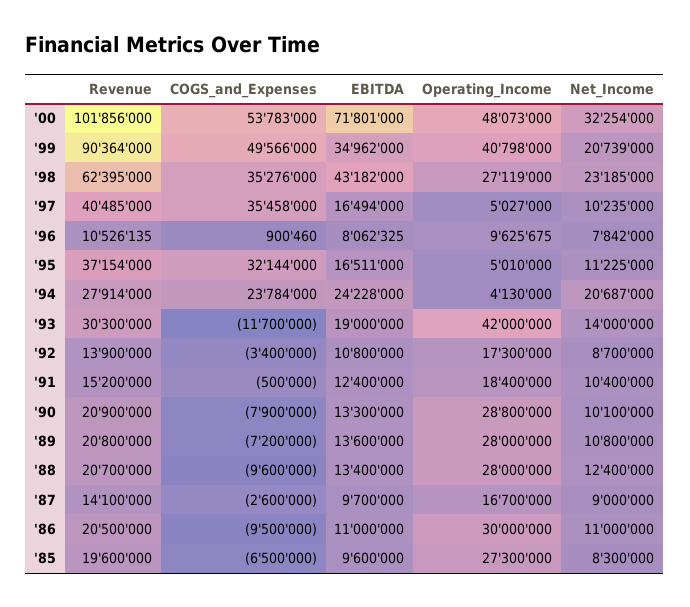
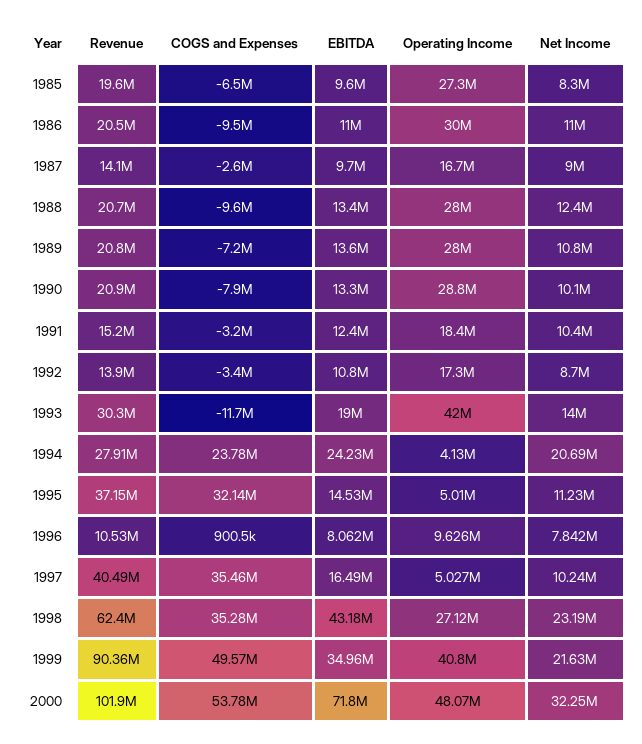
  {
    "Revenue": {
      "'00": 101856000,
      "'99": 90364000,
      "'98": 62395000,
      "'97": 40485000,
      "'96": 10526135,
      "'95": 37154000,
      "'94": 27914000,
      "'93": 30300000,
      "'92": 13900000,
      "'91": 15200000,
      "'90": 20900000,
      "'89": 20800000,
      "'88": 20700000,
      "'87": 14100000,
      "'86": 20500000,
      "'85": 19600000
    },
    "COGS_and_Expenses": {
      "'00": 53783000,
      "'99": 49566000,
      "'98": 35276000,
      "'97": 35458000,
      "'96": 900460,
      "'95": 32144000,
      "'94": 23784000,
      "'93": -11700000,
      "'92": -3400000,
-     "'91": -500000,
+     "'91": -3200000,
      "'90": -7900000,
      "'89": -7200000,
      "'88": -9600000,
      "'87": -2600000,
      "'86": -9500000,
      "'85": -6500000
    },
    "EBITDA": {
      "'00": 71801000,
      "'99": 34962000,
      "'98": 43182000,
      "'97": 16494000,
      "'96": 8062325,
-     "'95": 16511000,
+     "'95": 14530000,
      "'94": 24228000,
      "'93": 19000000,
      "'92": 10800000,
      "'91": 12400000,
      "'90": 13300000,
      "'89": 13600000,
      "'88": 13400000,
      "'87": 9700000,
      "'86": 11000000,
      "'85": 9600000
    },
    "Operating_Income": {
      "'00": 48073000,
      "'99": 40798000,
      "'98": 27119000,
      "'97": 5027000,
      "'96": 9625675,
      "'95": 5010000,
      "'94": 4130000,
      "'93": 42000000,
      "'92": 17300000,
      "'91": 18400000,
      "'90": 28800000,
      "'89": 28000000,
      "'88": 28000000,
      "'87": 16700000,
      "'86": 30000000,
      "'85": 27300000
    },
    "Net_Income": {
      "'00": 32254000,
-     "'99": 20739000,
+     "'99": 21630000,
      "'98": 23185000,
      "'97": 10235000,
      "'96": 7842000,
      "'95": 11225000,
      "'94": 20687000,
      "'93": 14000000,
      "'92": 8700000,
      "'91": 10400000,
      "'90": 10100000,
      "'89": 10800000,
      "'88": 12400000,
      "'87": 9000000,
      "'86": 11000000,
      "'85": 8300000
    }
  }

